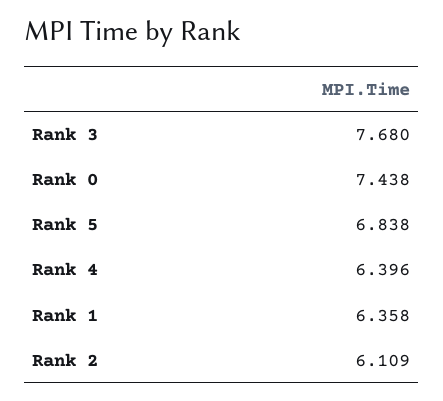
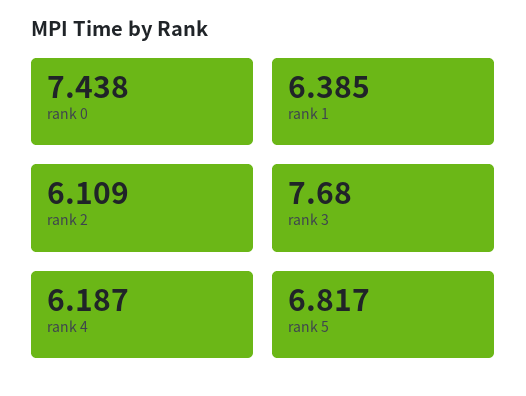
  {
    "Rank 3": 7.68,
    "Rank 0": 7.438,
-   "Rank 5": 6.838,
+   "Rank 5": 6.817,
-   "Rank 4": 6.396,
+   "Rank 4": 6.187,
-   "Rank 1": 6.358,
+   "Rank 1": 6.385,
    "Rank 2": 6.109
  }

